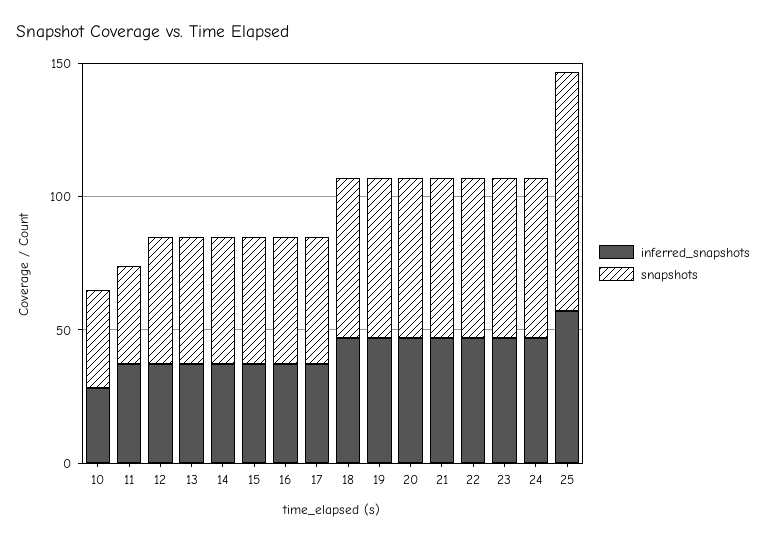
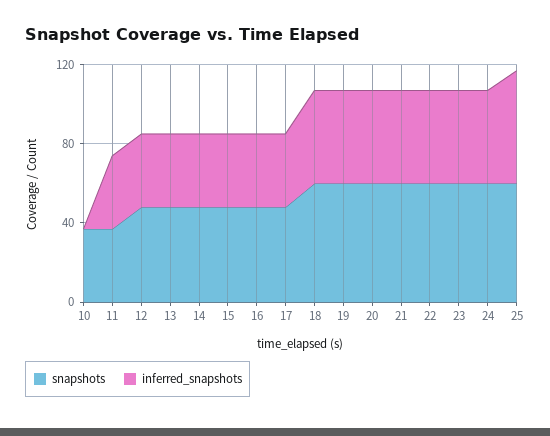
  {
    "inferred_snapshots": {
-     "10": 30,
+     "10": 0,
      "11": 40,
      "12": 40,
      "13": 40,
      "14": 40,
      "15": 40,
      "16": 40,
      "17": 40,
      "18": 50,
      "19": 50,
      "20": 50,
      "21": 50,
      "22": 50,
      "23": 50,
      "24": 50,
      "25": 60
    },
    "snapshots": {
      "10": 40,
      "11": 40,
      "12": 50,
      "13": 50,
      "14": 50,
      "15": 50,
      "16": 50,
      "17": 50,
      "18": 60,
      "19": 60,
      "20": 60,
      "21": 60,
      "22": 60,
      "23": 60,
      "24": 60,
-     "25": 90
+     "25": 60
    }
  }

